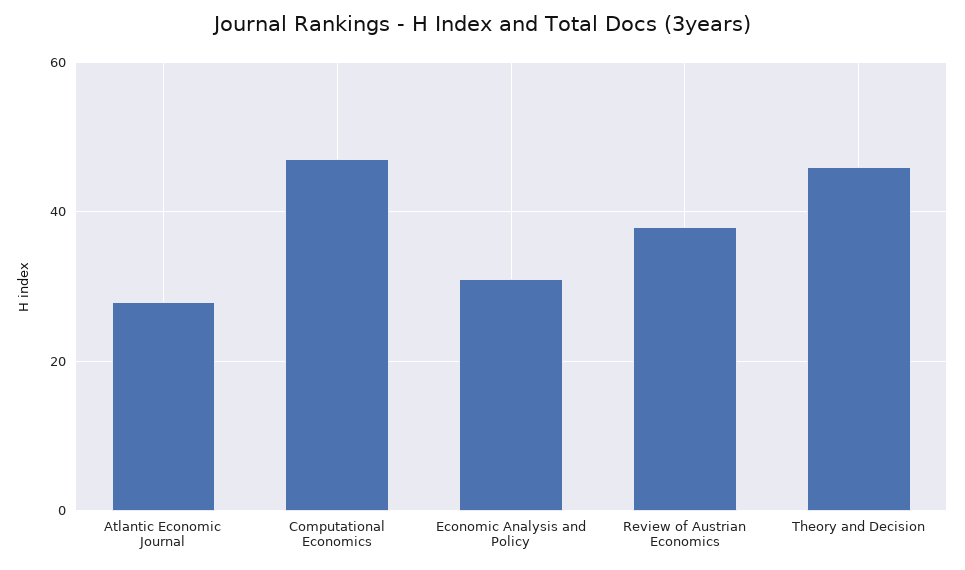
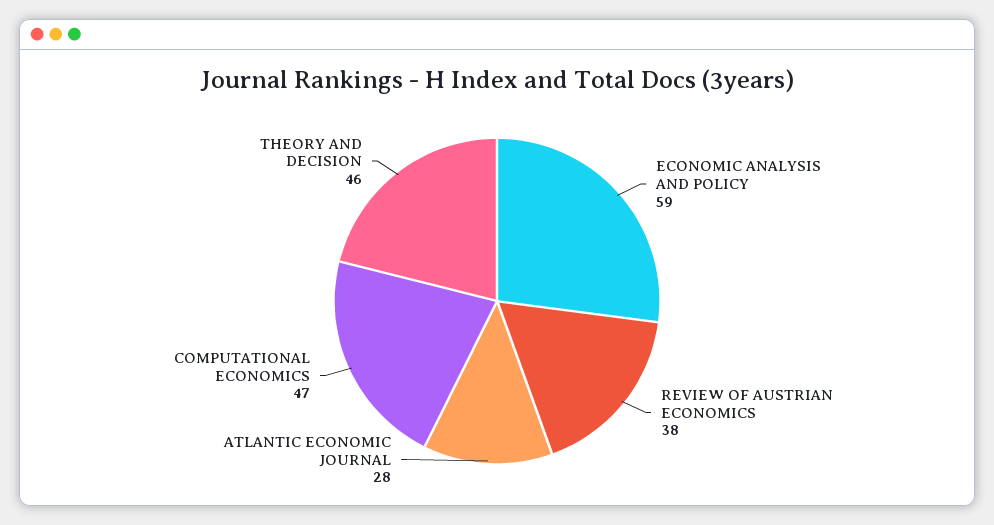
  {
    "Atlantic Economic Journal": 28,
    "Computational Economics": 47,
-   "Economic Analysis and Policy": 30,
+   "Economic Analysis and Policy": 59,
    "Review of Austrian Economics": 38,
    "Theory and Decision": 46
  }

